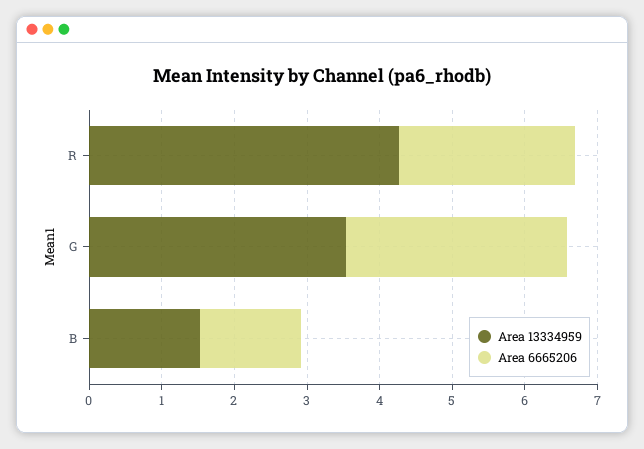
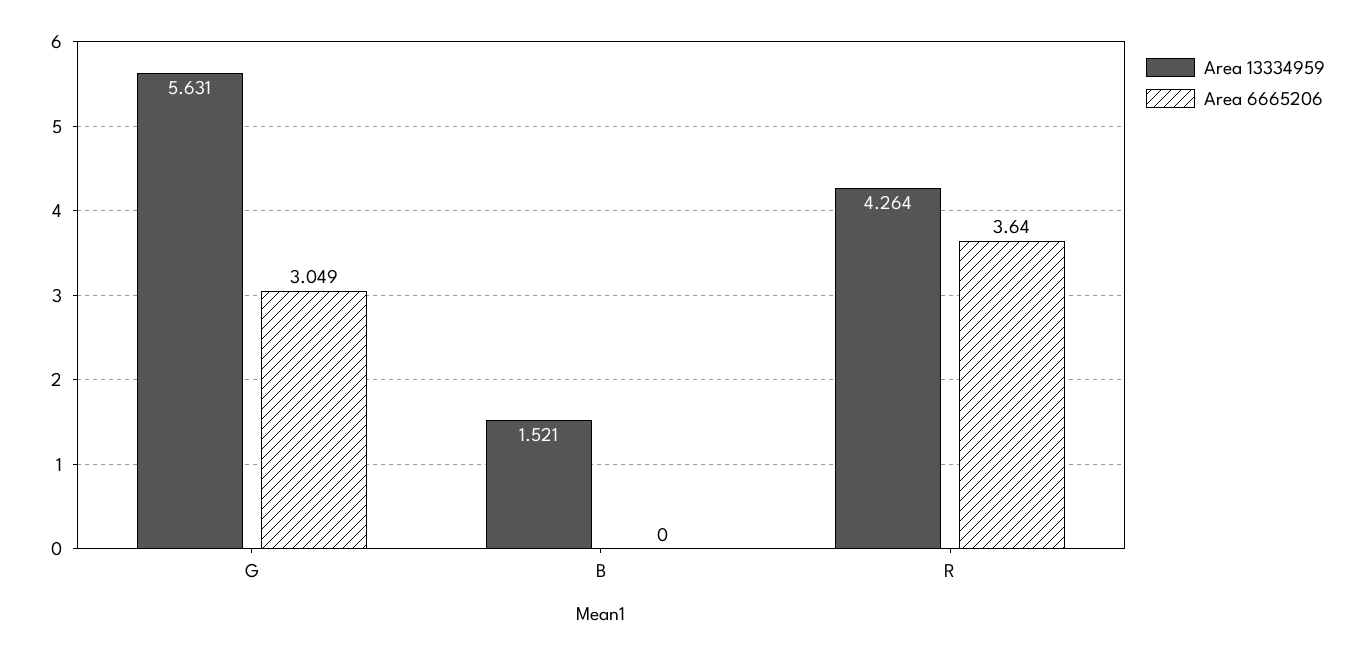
  {
    "Area 13334959": {
      "R": 4.264,
-     "G": 3.6,
+     "G": 5.631,
      "B": 1.521
    },
    "Area 6665206": {
-     "R": 2.4,
+     "R": 3.64,
      "G": 3.049,
-     "B": 1.4
+     "B": 0
    }
  }

